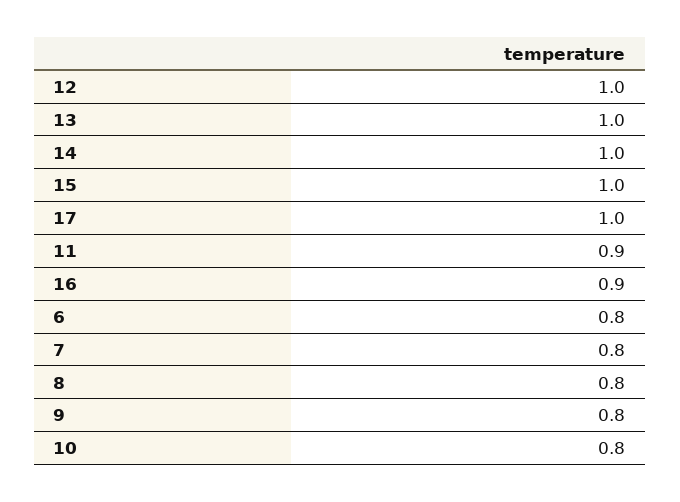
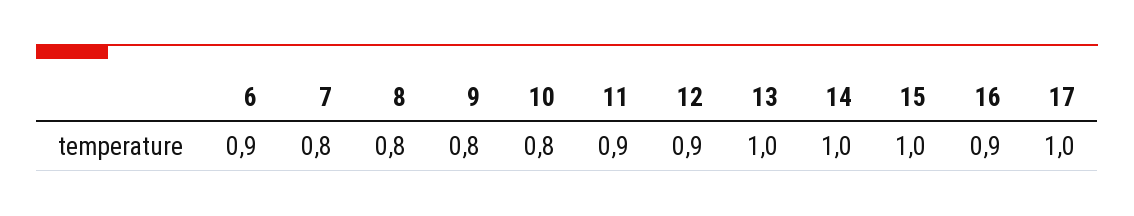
  {
-   "12": 1,
+   "12": 0.9,
    "13": 1,
    "14": 1,
    "15": 1,
    "17": 1,
    "11": 0.9,
    "16": 0.9,
-   "6": 0.8,
+   "6": 0.9,
    "7": 0.8,
    "8": 0.8,
    "9": 0.8,
    "10": 0.8
  }

